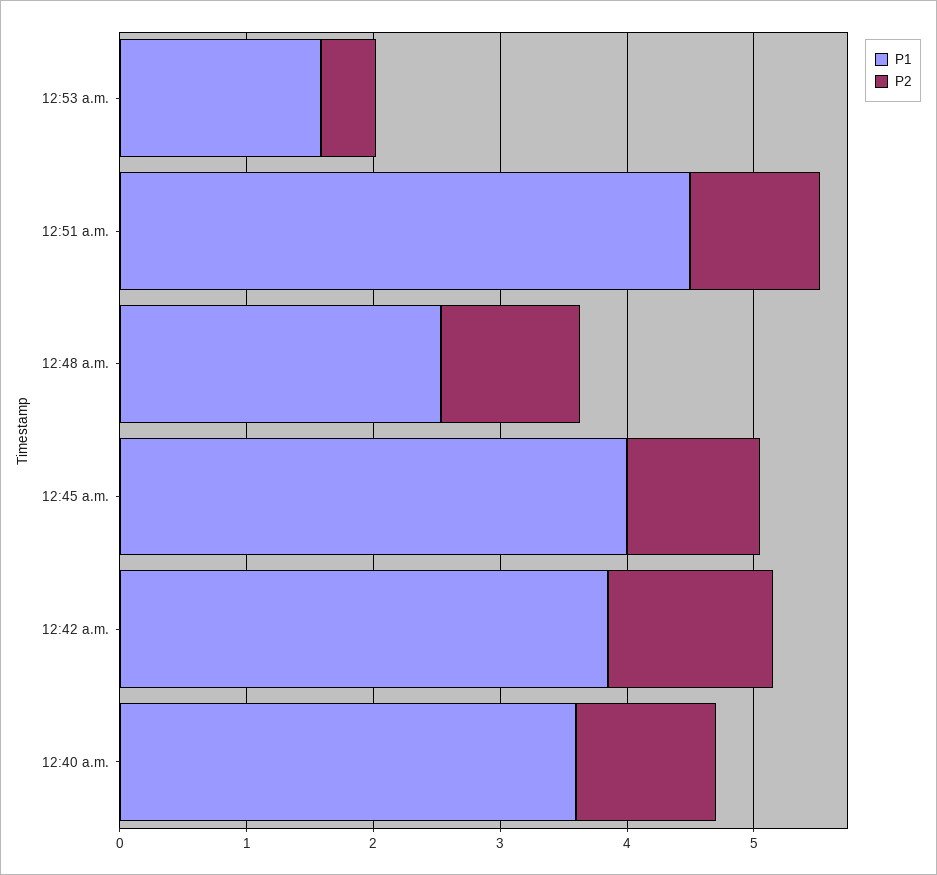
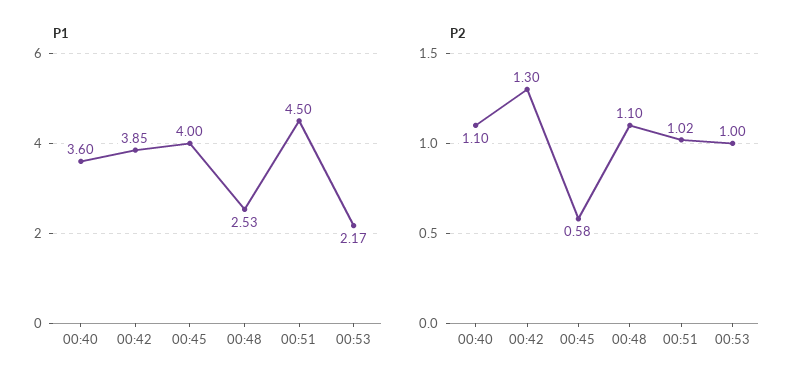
  {
    "P1": {
-     "12:53 a.m.": 1.6,
+     "12:53 a.m.": 2.17,
      "12:51 a.m.": 4.5,
      "12:48 a.m.": 2.53,
      "12:45 a.m.": 4,
      "12:42 a.m.": 3.85,
      "12:40 a.m.": 3.6
    },
    "P2": {
-     "12:53 a.m.": 0.4,
+     "12:53 a.m.": 1,
      "12:51 a.m.": 1.02,
      "12:48 a.m.": 1.1,
-     "12:45 a.m.": 1,
+     "12:45 a.m.": 0.58,
      "12:42 a.m.": 1.3,
      "12:40 a.m.": 1.1
    }
  }

